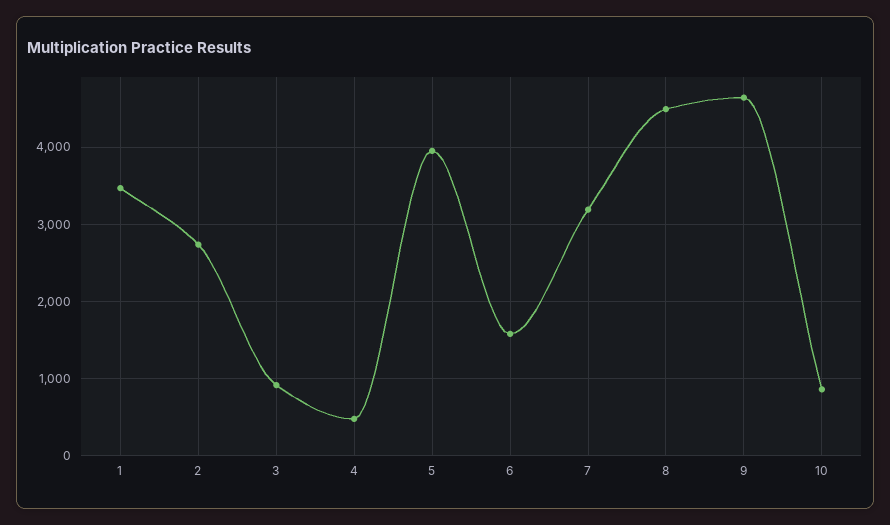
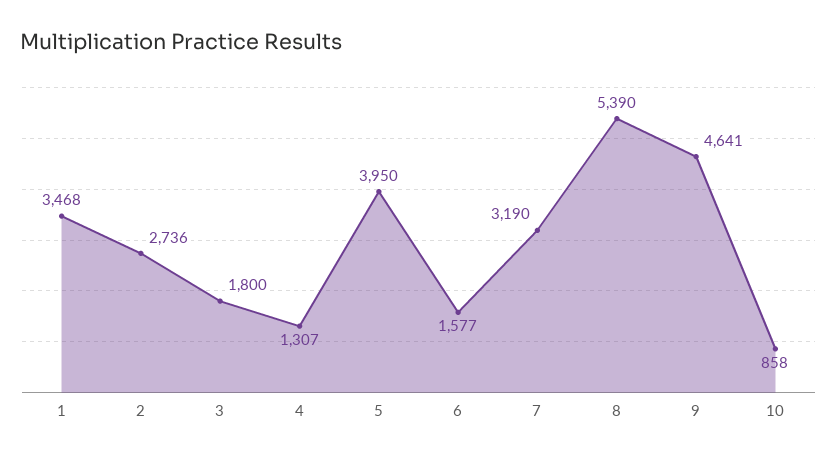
  {
    "1": 3468,
    "2": 2736,
-   "3": 900,
+   "3": 1800,
-   "4": 500,
+   "4": 1307,
    "5": 3950,
    "6": 1577,
    "7": 3190,
-   "8": 4500,
+   "8": 5390,
    "9": 4641,
    "10": 858
  }

